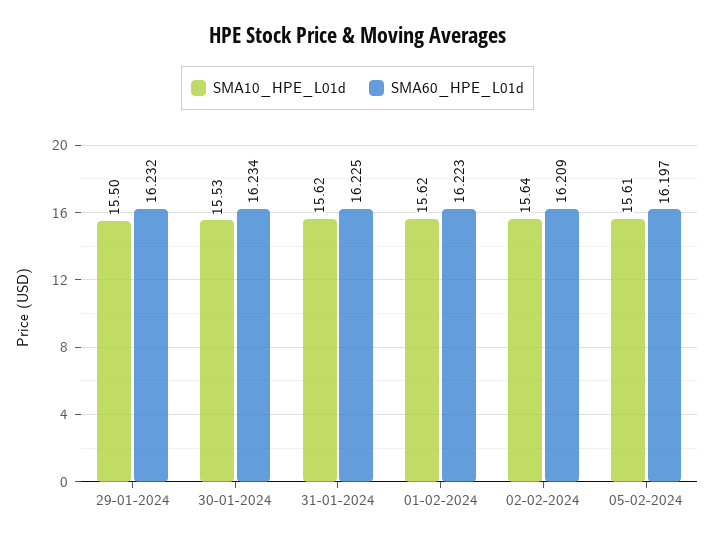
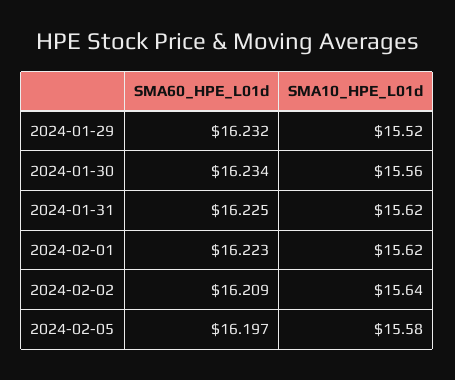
  {
    "SMA10_HPE_L01d": {
-     "29-01-2024": 15.5,
+     "29-01-2024": 15.52,
-     "30-01-2024": 15.53,
+     "30-01-2024": 15.56,
      "31-01-2024": 15.62,
      "01-02-2024": 15.62,
      "02-02-2024": 15.64,
-     "05-02-2024": 15.61
+     "05-02-2024": 15.58
    },
    "SMA60_HPE_L01d": {
      "29-01-2024": 16.232,
      "30-01-2024": 16.234,
      "31-01-2024": 16.225,
      "01-02-2024": 16.223,
      "02-02-2024": 16.209,
      "05-02-2024": 16.197
    }
  }

